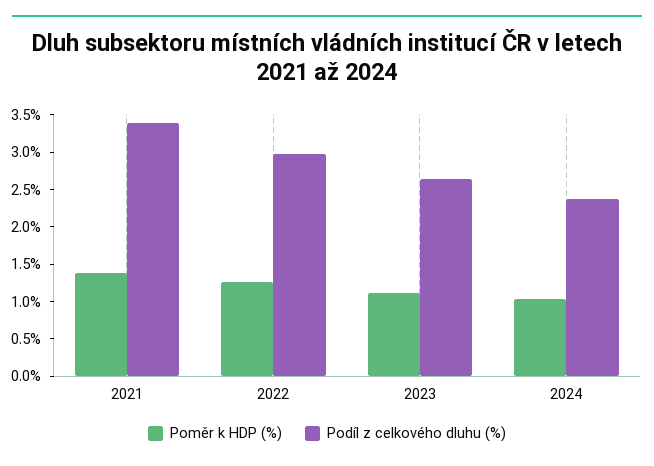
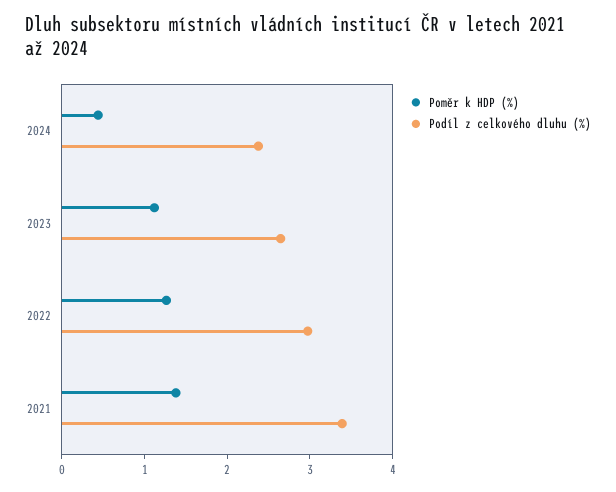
  {
    "Poměr k HDP (%)": {
      "2021": 1.4,
      "2022": 1.2,
      "2023": 1.2,
-     "2024": 1
+     "2024": 0.4
    },
    "Podíl z celkového dluhu (%)": {
      "2021": 3.4,
      "2022": 3,
      "2023": 2.6,
      "2024": 2.4
    }
  }

